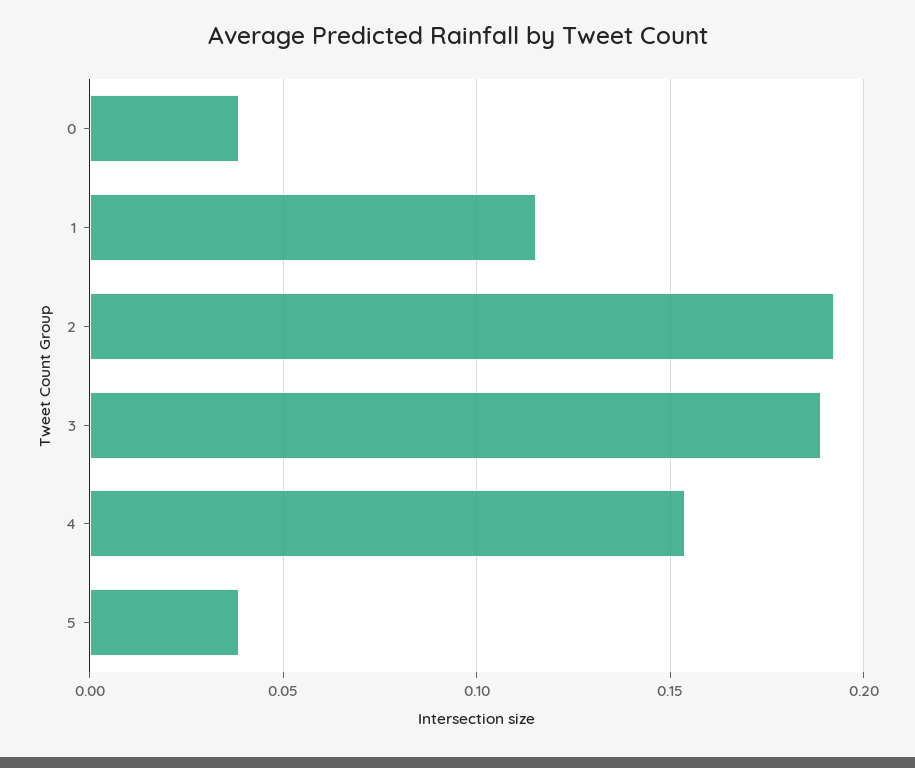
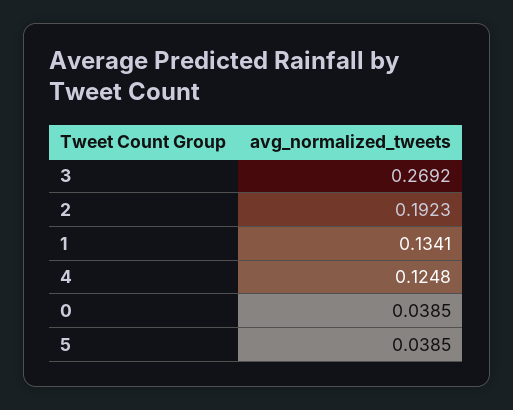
  {
    "0": 0.0385,
-   "1": 0.115,
+   "1": 0.1341,
    "2": 0.1923,
-   "3": 0.19,
+   "3": 0.2692,
-   "4": 0.155,
+   "4": 0.1248,
    "5": 0.0385
  }

